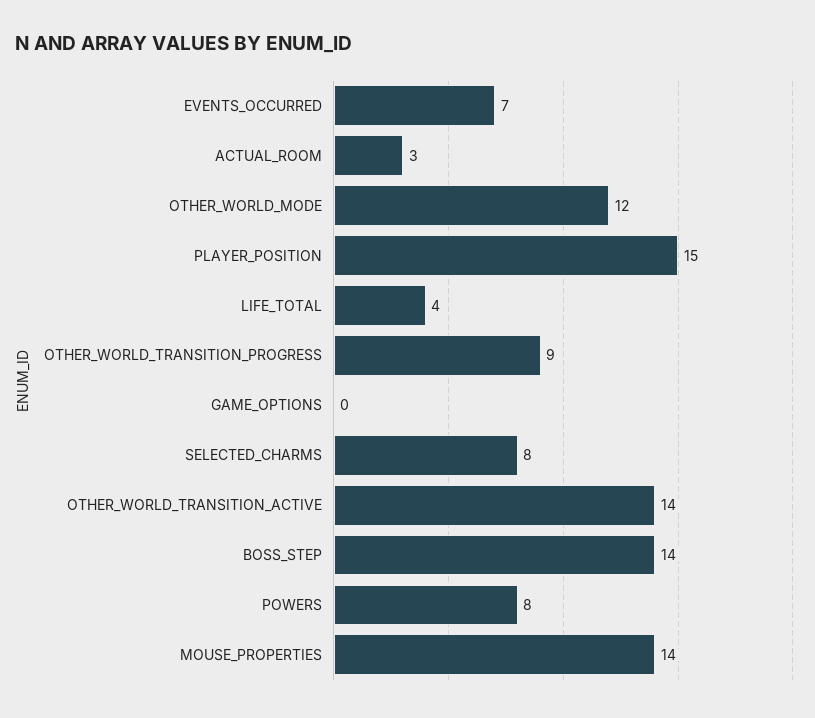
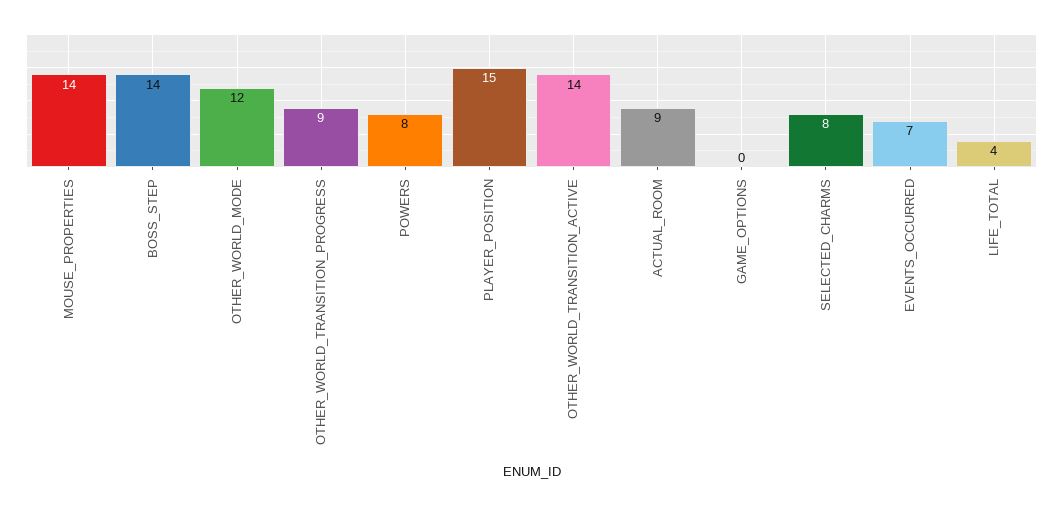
  {
    "EVENTS_OCCURRED": 7,
-   "ACTUAL_ROOM": 3,
+   "ACTUAL_ROOM": 9,
    "OTHER_WORLD_MODE": 12,
    "PLAYER_POSITION": 15,
    "LIFE_TOTAL": 4,
    "OTHER_WORLD_TRANSITION_PROGRESS": 9,
    "GAME_OPTIONS": 0,
    "SELECTED_CHARMS": 8,
    "OTHER_WORLD_TRANSITION_ACTIVE": 14,
    "BOSS_STEP": 14,
    "POWERS": 8,
    "MOUSE_PROPERTIES": 14
  }

